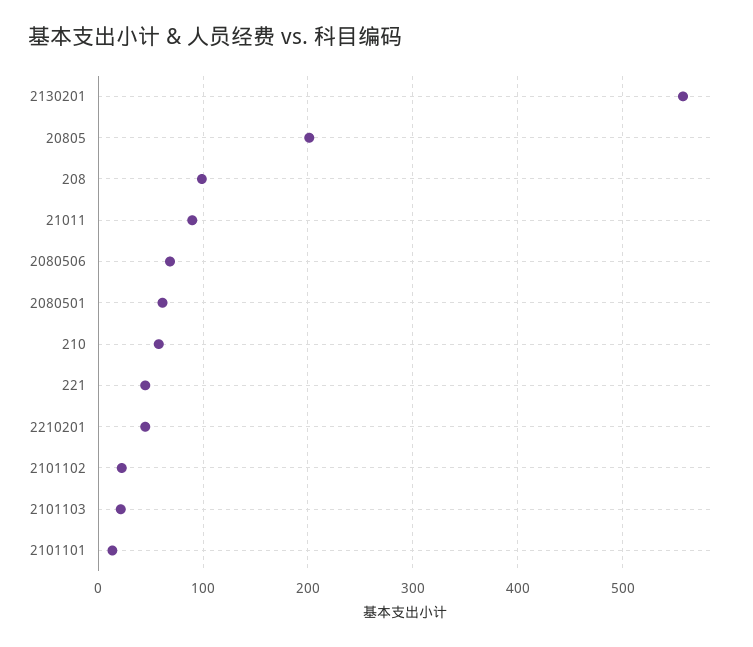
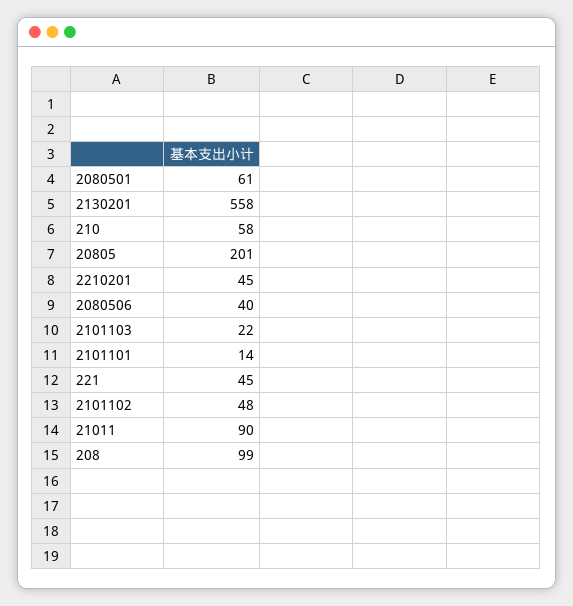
  {
    "2130201": 558,
    "20805": 201,
    "208": 99,
    "21011": 90,
-   "2080506": 70,
+   "2080506": 40,
    "2080501": 61,
    "210": 58,
    "221": 45,
    "2210201": 45,
-   "2101102": 20,
+   "2101102": 48,
    "2101103": 22,
    "2101101": 14
  }

